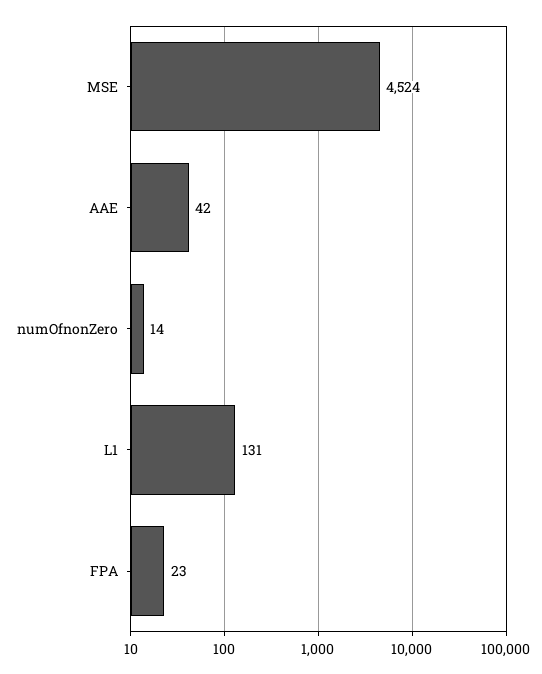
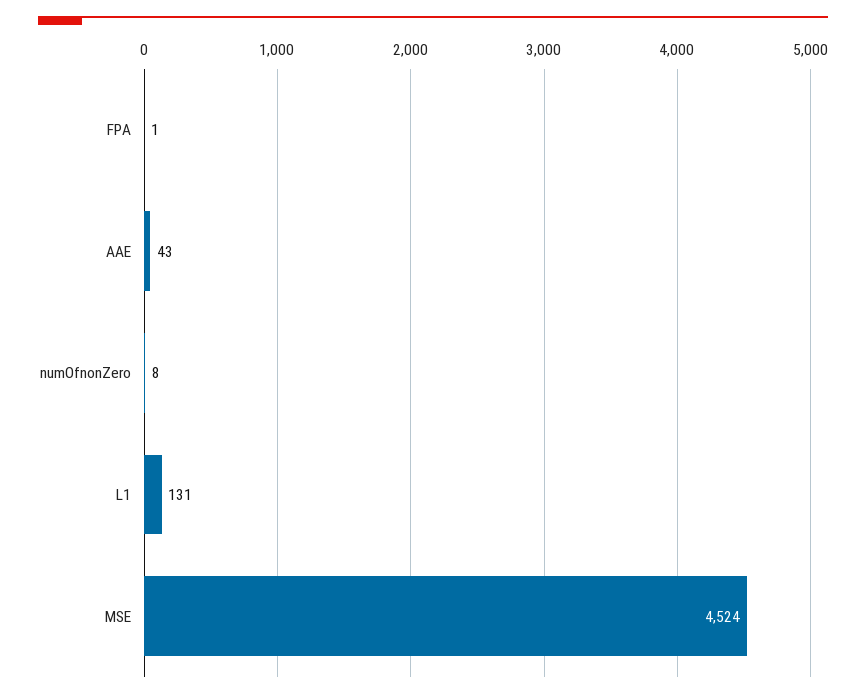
  {
    "MSE": 4524,
-   "AAE": 42,
+   "AAE": 43,
-   "numOfnonZero": 14,
+   "numOfnonZero": 8,
    "L1": 131,
-   "FPA": 23
+   "FPA": 1
  }

